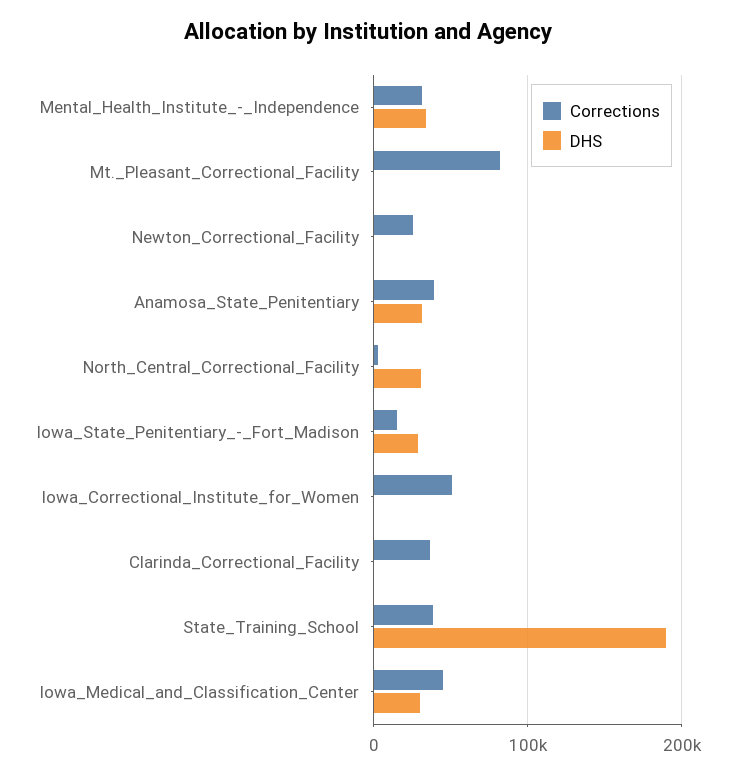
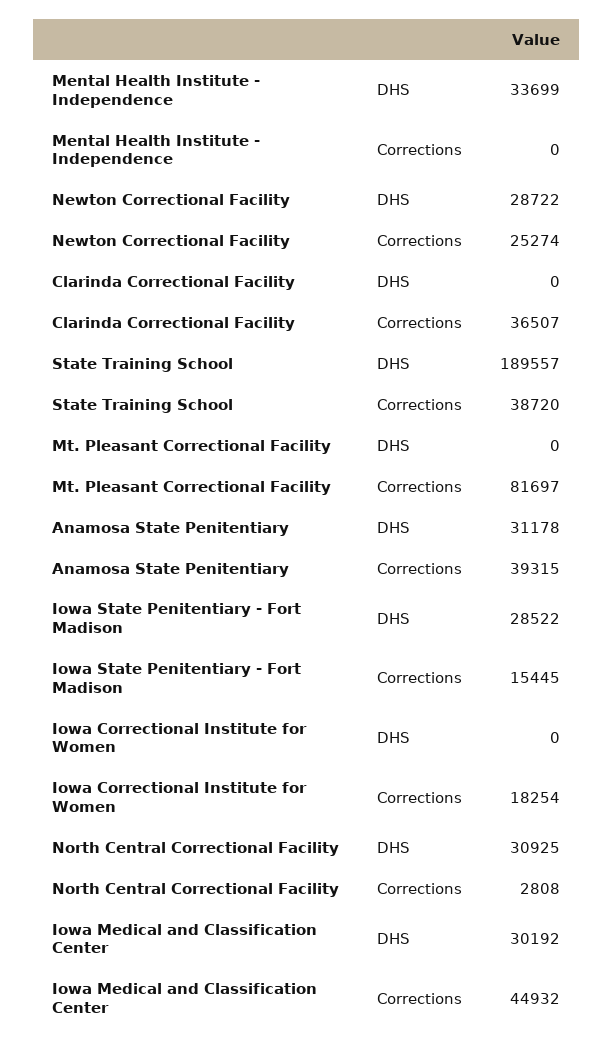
  {
    "Corrections": {
-     "Mental_Health_Institute_-_Independence": 30000,
+     "Mental_Health_Institute_-_Independence": 0,
      "Mt._Pleasant_Correctional_Facility": 81697,
      "Newton_Correctional_Facility": 25274,
      "Anamosa_State_Penitentiary": 39315,
      "North_Central_Correctional_Facility": 2808,
      "Iowa_State_Penitentiary_-_Fort_Madison": 15445,
-     "Iowa_Correctional_Institute_for_Women": 50000,
+     "Iowa_Correctional_Institute_for_Women": 18254,
      "Clarinda_Correctional_Facility": 36507,
      "State_Training_School": 38720,
      "Iowa_Medical_and_Classification_Center": 44932
    },
    "DHS": {
      "Mental_Health_Institute_-_Independence": 33699,
      "Mt._Pleasant_Correctional_Facility": 0,
-     "Newton_Correctional_Facility": 0,
+     "Newton_Correctional_Facility": 28722,
      "Anamosa_State_Penitentiary": 31178,
      "North_Central_Correctional_Facility": 30925,
      "Iowa_State_Penitentiary_-_Fort_Madison": 28522,
      "Iowa_Correctional_Institute_for_Women": 0,
      "Clarinda_Correctional_Facility": 0,
      "State_Training_School": 189557,
      "Iowa_Medical_and_Classification_Center": 30192
    }
  }

